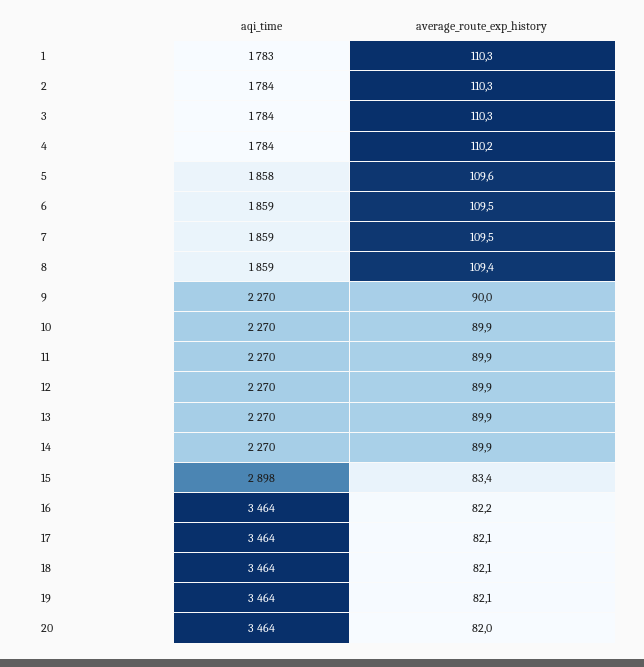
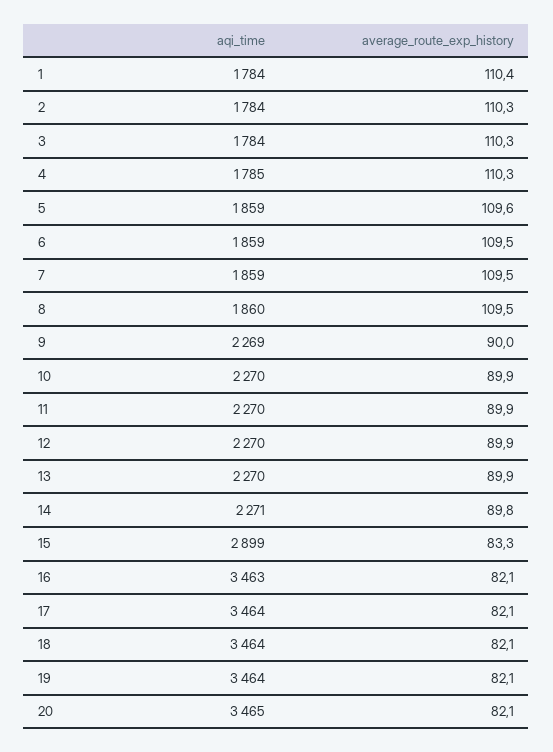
  {
    "aqi_time": {
-     "1": 1783,
+     "1": 1784,
      "2": 1784,
      "3": 1784,
-     "4": 1784,
+     "4": 1785,
-     "5": 1858,
+     "5": 1859,
      "6": 1859,
      "7": 1859,
-     "8": 1859,
+     "8": 1860,
-     "9": 2270,
+     "9": 2269,
      "10": 2270,
      "11": 2270,
      "12": 2270,
      "13": 2270,
-     "14": 2270,
+     "14": 2271,
-     "15": 2898,
+     "15": 2899,
-     "16": 3464,
+     "16": 3463,
      "17": 3464,
      "18": 3464,
      "19": 3464,
-     "20": 3464
+     "20": 3465
    },
    "average_route_exp_history": {
-     "1": 110.3,
+     "1": 110.4,
      "2": 110.3,
      "3": 110.3,
-     "4": 110.2,
+     "4": 110.3,
      "5": 109.6,
      "6": 109.5,
      "7": 109.5,
-     "8": 109.4,
+     "8": 109.5,
      "9": 90,
      "10": 89.9,
      "11": 89.9,
      "12": 89.9,
      "13": 89.9,
-     "14": 89.9,
+     "14": 89.8,
-     "15": 83.4,
+     "15": 83.3,
-     "16": 82.2,
+     "16": 82.1,
      "17": 82.1,
      "18": 82.1,
      "19": 82.1,
-     "20": 82
+     "20": 82.1
    }
  }

